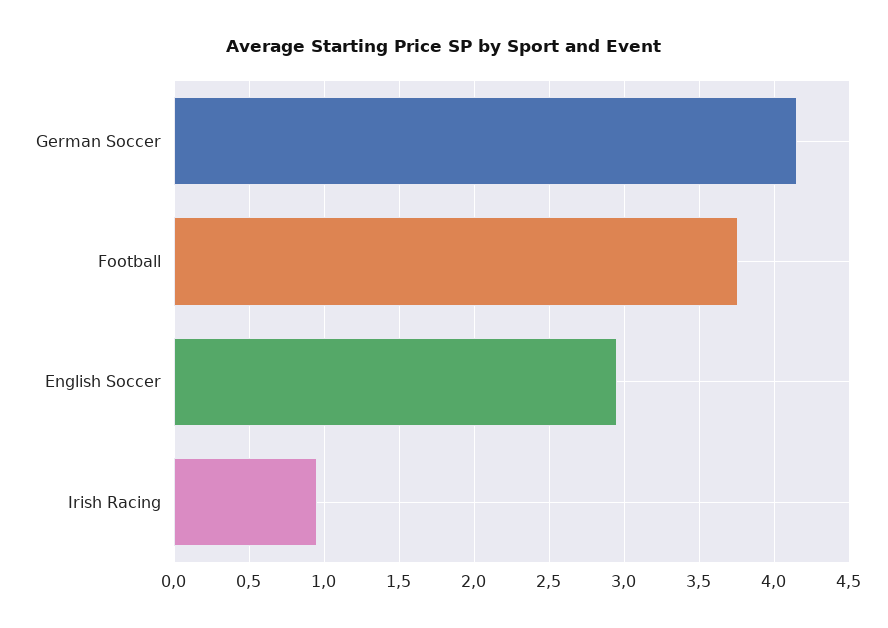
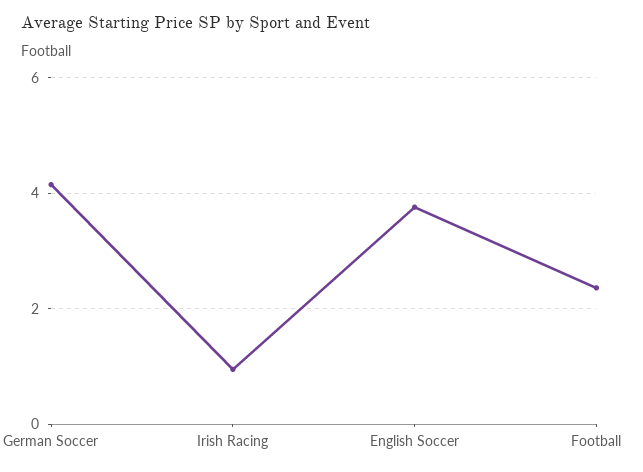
  {
    "German Soccer": 4.15,
-   "Football": 3.75,
+   "Football": 2.4,
-   "English Soccer": 2.95,
+   "English Soccer": 3.8,
    "Irish Racing": 0.95
  }

